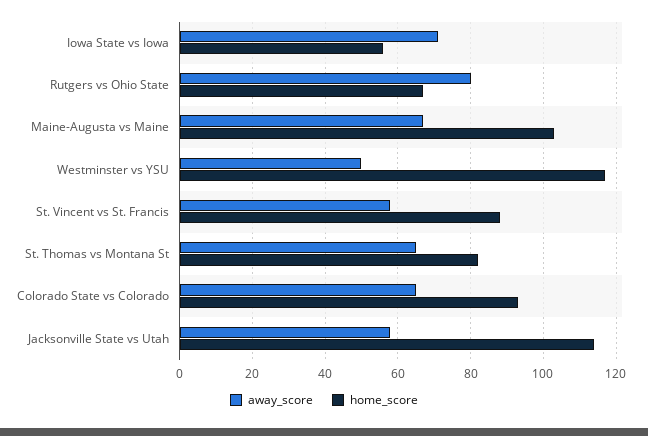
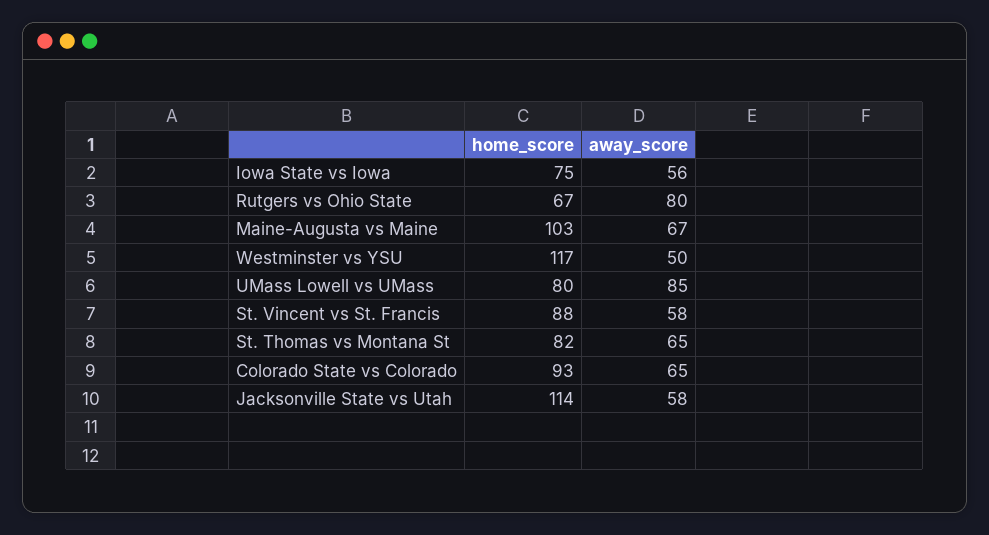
  {
    "away_score": {
-     "Iowa State vs Iowa": 70,
+     "Iowa State vs Iowa": 56,
      "Rutgers vs Ohio State": 80,
      "Maine-Augusta vs Maine": 67,
      "Westminster vs YSU": 50,
      "St. Vincent vs St. Francis": 58,
      "St. Thomas vs Montana St": 65,
      "Colorado State vs Colorado": 65,
-     "Jacksonville State vs Utah": 58
+     "Jacksonville State vs Utah": 58,
+     "UMass Lowell vs UMass": 85
    },
    "home_score": {
-     "Iowa State vs Iowa": 55,
+     "Iowa State vs Iowa": 75,
      "Rutgers vs Ohio State": 67,
      "Maine-Augusta vs Maine": 103,
      "Westminster vs YSU": 117,
      "St. Vincent vs St. Francis": 88,
      "St. Thomas vs Montana St": 82,
      "Colorado State vs Colorado": 93,
-     "Jacksonville State vs Utah": 114
+     "Jacksonville State vs Utah": 114,
+     "UMass Lowell vs UMass": 80
    }
  }

